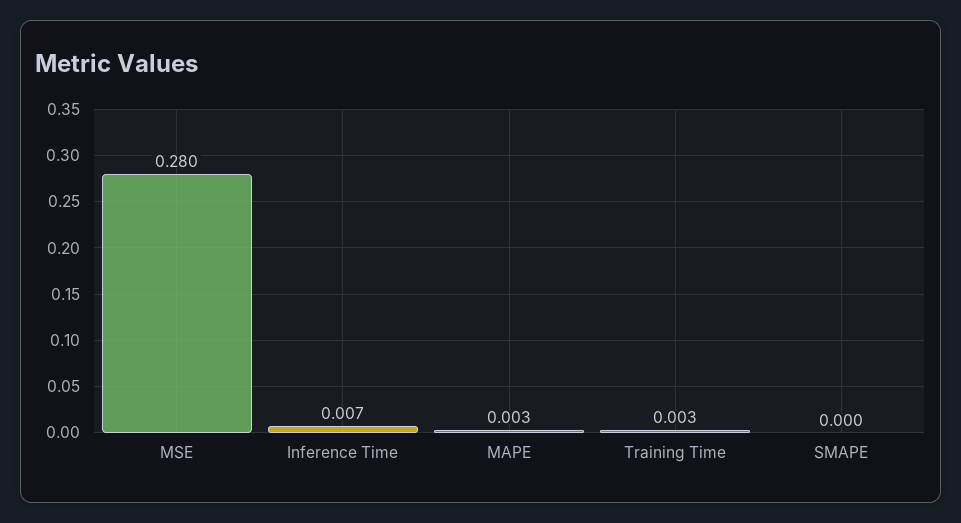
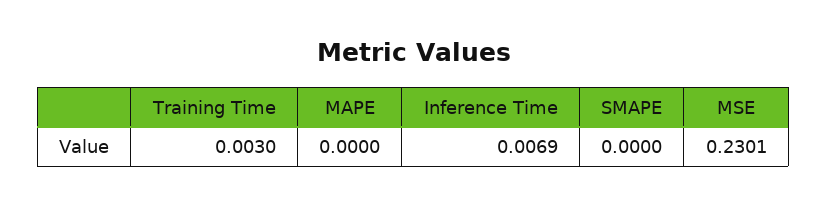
  {
-   "MSE": 0.28,
+   "MSE": 0.2301,
    "Inference Time": 0.0069,
-   "MAPE": 0.003,
+   "MAPE": 0,
    "Training Time": 0.003,
    "SMAPE": 0
  }

